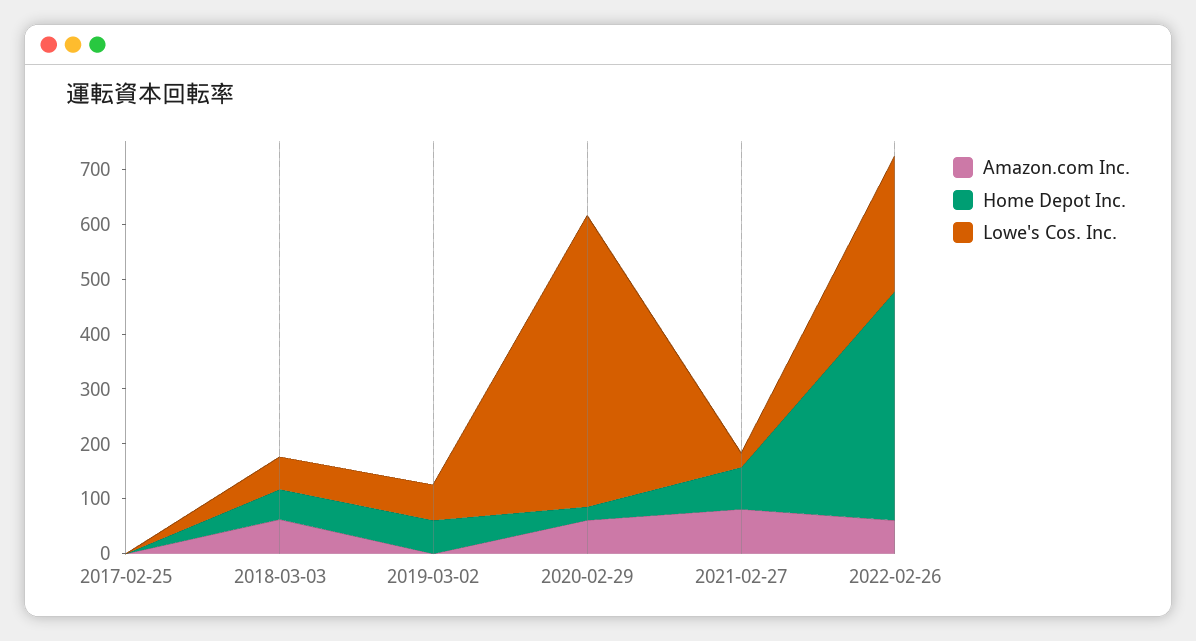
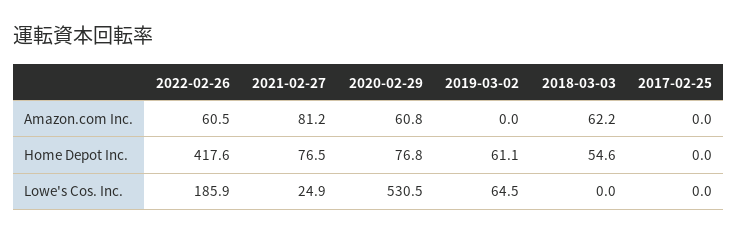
  {
    "Amazon.com Inc.": {
      "2017-02-25": 0,
      "2018-03-03": 62.2,
      "2019-03-02": 0,
      "2020-02-29": 60.8,
      "2021-02-27": 81.2,
      "2022-02-26": 60.5
    },
    "Home Depot Inc.": {
      "2017-02-25": 0,
      "2018-03-03": 54.6,
      "2019-03-02": 61.1,
-     "2020-02-29": 20,
+     "2020-02-29": 76.8,
      "2021-02-27": 76.5,
      "2022-02-26": 417.6
    },
    "Lowe's Cos. Inc.": {
      "2017-02-25": 0,
-     "2018-03-03": 60,
+     "2018-03-03": 0,
      "2019-03-02": 64.5,
      "2020-02-29": 530.5,
      "2021-02-27": 24.9,
-     "2022-02-26": 240
+     "2022-02-26": 185.9
    }
  }

